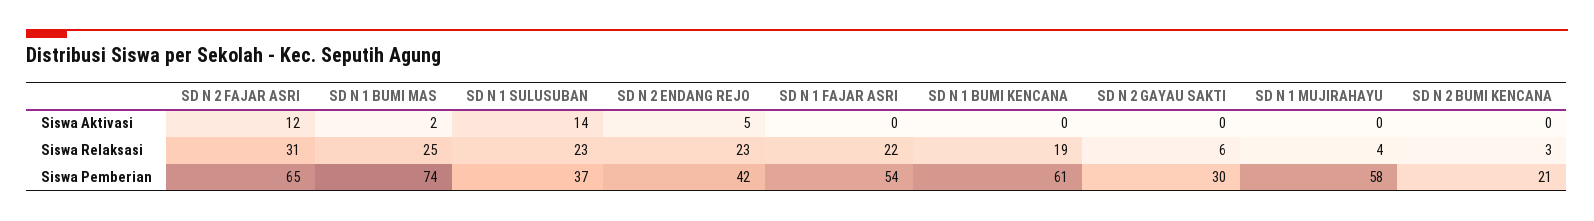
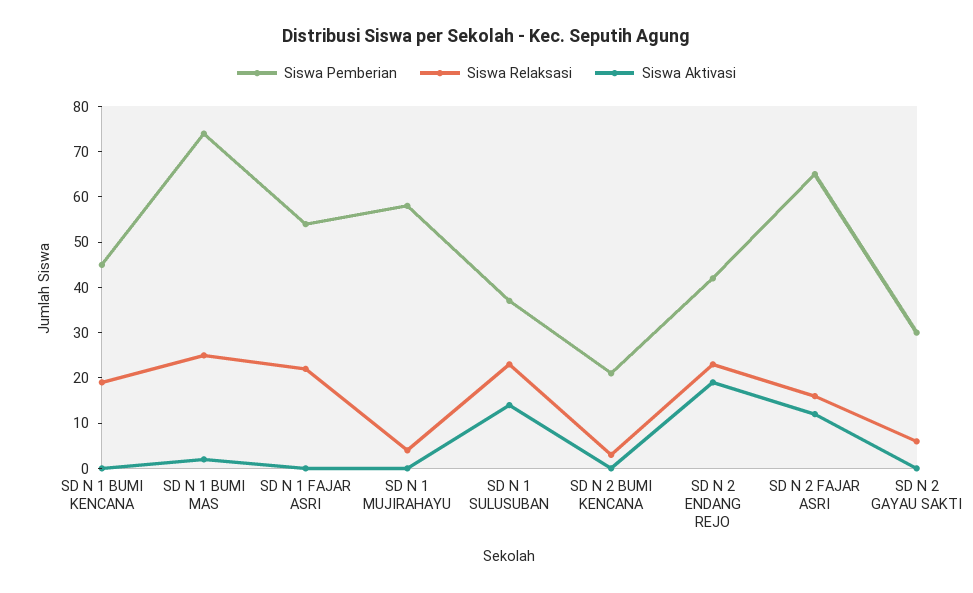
  {
    "Siswa Aktivasi": {
      "SD N 2 FAJAR ASRI": 12,
      "SD N 1 BUMI MAS": 2,
      "SD N 1 SULUSUBAN": 14,
-     "SD N 2 ENDANG REJO": 5,
+     "SD N 2 ENDANG REJO": 20,
      "SD N 1 FAJAR ASRI": 0,
      "SD N 1 BUMI KENCANA": 0,
      "SD N 2 GAYAU SAKTI": 0,
      "SD N 1 MUJIRAHAYU": 0,
      "SD N 2 BUMI KENCANA": 0
    },
    "Siswa Relaksasi": {
-     "SD N 2 FAJAR ASRI": 31,
+     "SD N 2 FAJAR ASRI": 15,
      "SD N 1 BUMI MAS": 25,
      "SD N 1 SULUSUBAN": 23,
      "SD N 2 ENDANG REJO": 23,
      "SD N 1 FAJAR ASRI": 22,
      "SD N 1 BUMI KENCANA": 19,
      "SD N 2 GAYAU SAKTI": 6,
      "SD N 1 MUJIRAHAYU": 4,
      "SD N 2 BUMI KENCANA": 3
    },
    "Siswa Pemberian": {
      "SD N 2 FAJAR ASRI": 65,
      "SD N 1 BUMI MAS": 74,
      "SD N 1 SULUSUBAN": 37,
      "SD N 2 ENDANG REJO": 42,
      "SD N 1 FAJAR ASRI": 54,
-     "SD N 1 BUMI KENCANA": 61,
+     "SD N 1 BUMI KENCANA": 45,
      "SD N 2 GAYAU SAKTI": 30,
      "SD N 1 MUJIRAHAYU": 58,
      "SD N 2 BUMI KENCANA": 21
    }
  }

